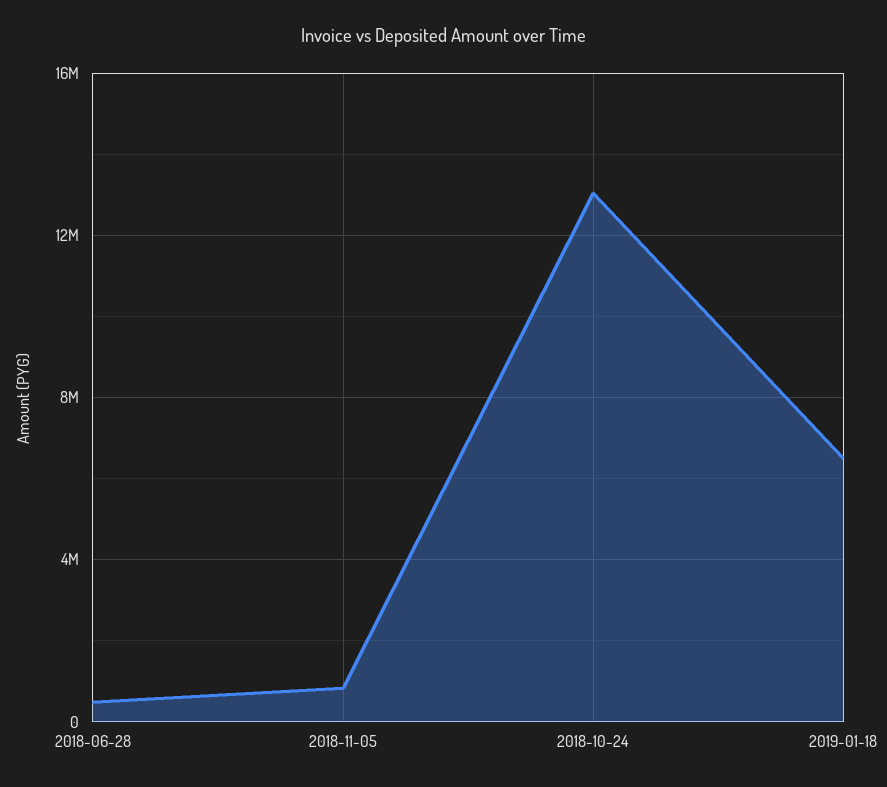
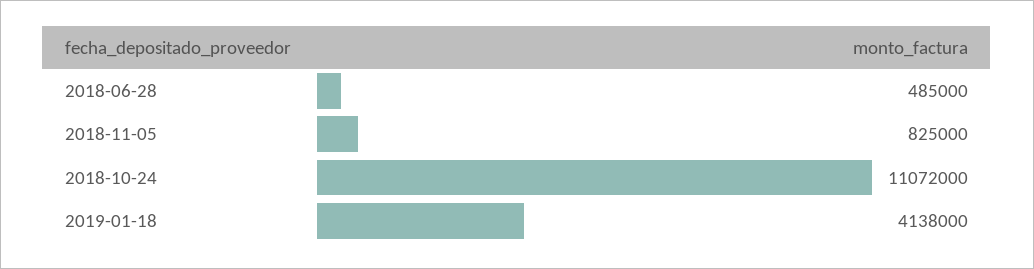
  {
    "2018-06-28": 485000,
    "2018-11-05": 825000,
-   "2018-10-24": 13000000,
+   "2018-10-24": 11072000,
-   "2019-01-18": 6500000
+   "2019-01-18": 4138000
  }

